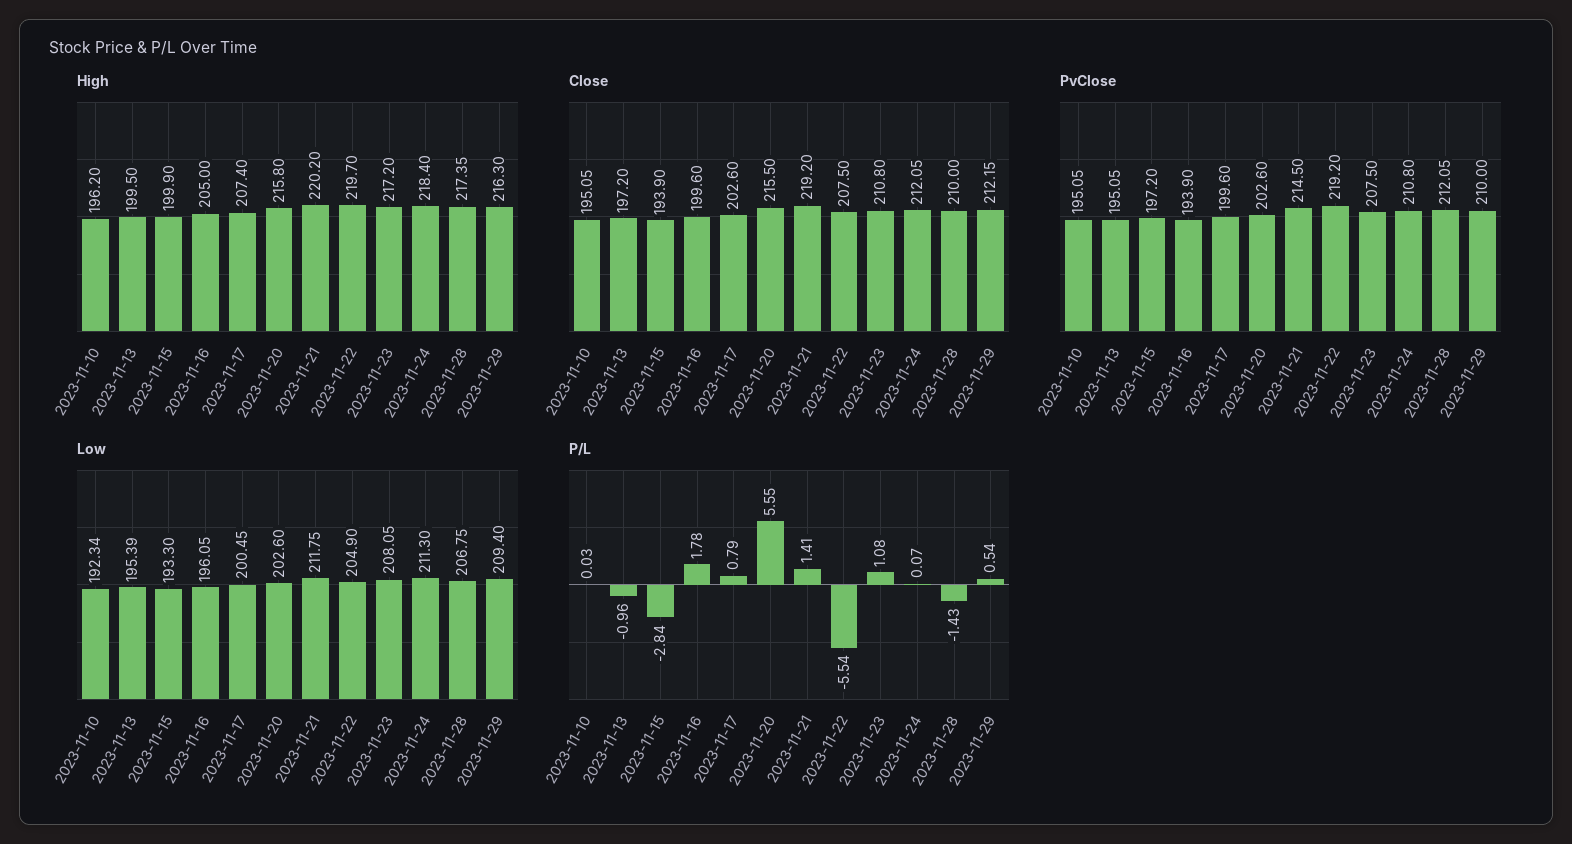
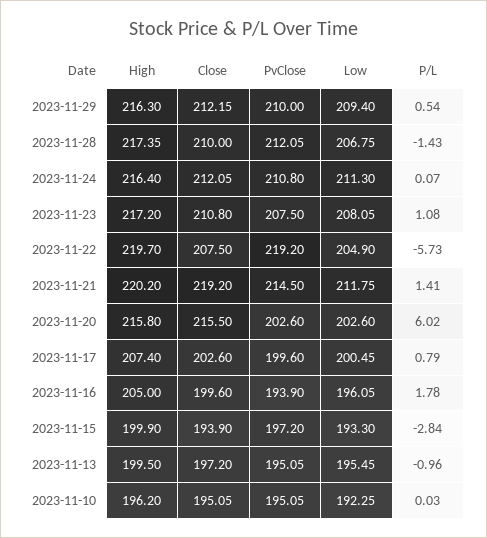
  {
    "High": {
      "2023-11-10": 196.2,
      "2023-11-13": 199.5,
      "2023-11-15": 199.9,
      "2023-11-16": 205,
      "2023-11-17": 207.4,
      "2023-11-20": 215.8,
      "2023-11-21": 220.2,
      "2023-11-22": 219.7,
      "2023-11-23": 217.2,
-     "2023-11-24": 218.4,
+     "2023-11-24": 216.4,
      "2023-11-28": 217.35,
      "2023-11-29": 216.3
    },
    "Close": {
      "2023-11-10": 195.05,
      "2023-11-13": 197.2,
      "2023-11-15": 193.9,
      "2023-11-16": 199.6,
      "2023-11-17": 202.6,
      "2023-11-20": 215.5,
      "2023-11-21": 219.2,
      "2023-11-22": 207.5,
      "2023-11-23": 210.8,
      "2023-11-24": 212.05,
      "2023-11-28": 210,
      "2023-11-29": 212.15
    },
    "PvClose": {
      "2023-11-10": 195.05,
      "2023-11-13": 195.05,
      "2023-11-15": 197.2,
      "2023-11-16": 193.9,
      "2023-11-17": 199.6,
      "2023-11-20": 202.6,
      "2023-11-21": 214.5,
      "2023-11-22": 219.2,
      "2023-11-23": 207.5,
      "2023-11-24": 210.8,
      "2023-11-28": 212.05,
      "2023-11-29": 210
    },
    "Low": {
-     "2023-11-10": 192.34,
+     "2023-11-10": 192.25,
-     "2023-11-13": 195.39,
+     "2023-11-13": 195.45,
      "2023-11-15": 193.3,
      "2023-11-16": 196.05,
      "2023-11-17": 200.45,
      "2023-11-20": 202.6,
      "2023-11-21": 211.75,
      "2023-11-22": 204.9,
      "2023-11-23": 208.05,
      "2023-11-24": 211.3,
      "2023-11-28": 206.75,
      "2023-11-29": 209.4
    },
    "P/L": {
      "2023-11-10": 0.03,
      "2023-11-13": -0.96,
      "2023-11-15": -2.84,
      "2023-11-16": 1.78,
      "2023-11-17": 0.79,
-     "2023-11-20": 5.55,
+     "2023-11-20": 6.02,
      "2023-11-21": 1.41,
-     "2023-11-22": -5.54,
+     "2023-11-22": -5.73,
      "2023-11-23": 1.08,
      "2023-11-24": 0.07,
      "2023-11-28": -1.43,
      "2023-11-29": 0.54
    }
  }

